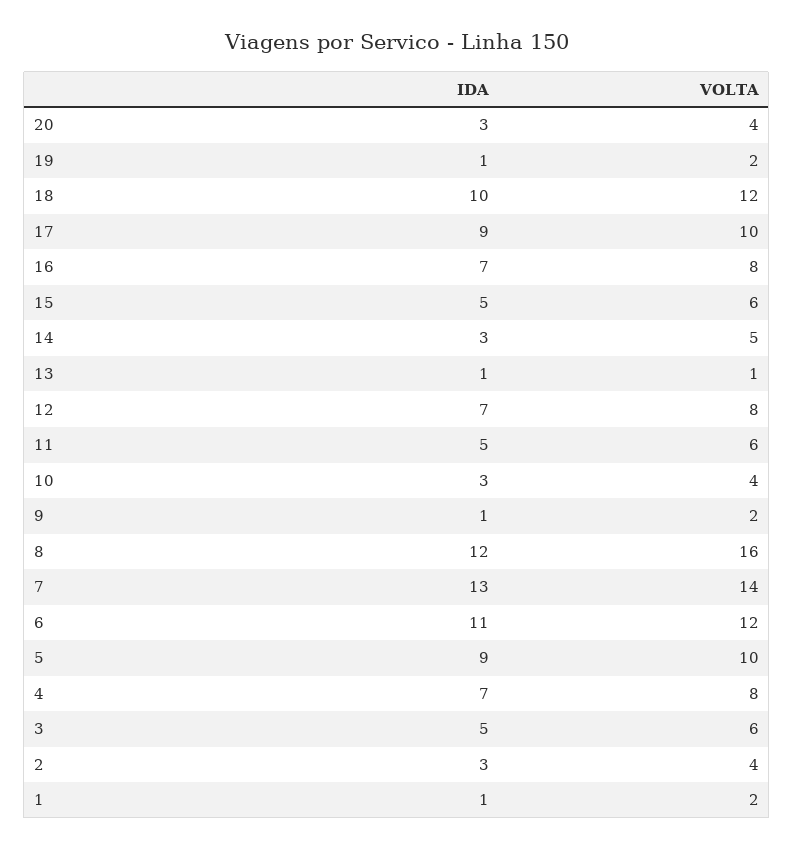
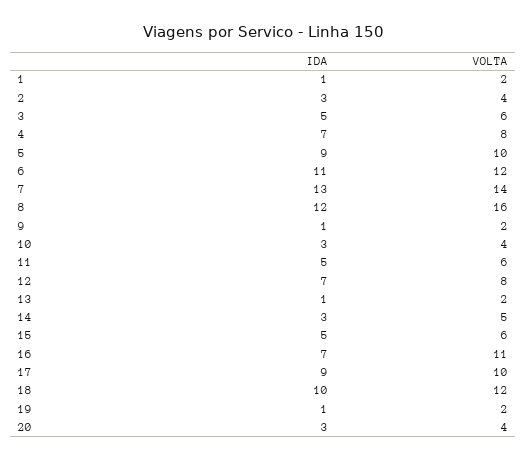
  {
    "IDA": {
      "20": 3,
      "19": 1,
      "18": 10,
      "17": 9,
      "16": 7,
      "15": 5,
      "14": 3,
      "13": 1,
      "12": 7,
      "11": 5,
      "10": 3,
      "9": 1,
      "8": 12,
      "7": 13,
      "6": 11,
      "5": 9,
      "4": 7,
      "3": 5,
      "2": 3,
      "1": 1
    },
    "VOLTA": {
      "20": 4,
      "19": 2,
      "18": 12,
      "17": 10,
-     "16": 8,
+     "16": 11,
      "15": 6,
      "14": 5,
-     "13": 1,
+     "13": 2,
      "12": 8,
      "11": 6,
      "10": 4,
      "9": 2,
      "8": 16,
      "7": 14,
      "6": 12,
      "5": 10,
      "4": 8,
      "3": 6,
      "2": 4,
      "1": 2
    }
  }

